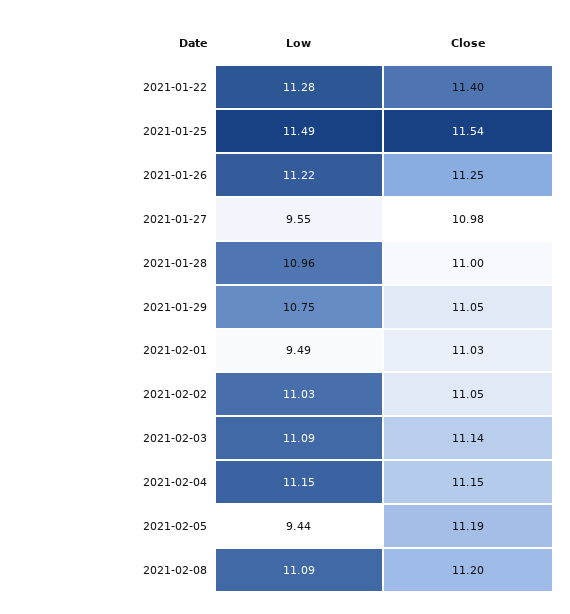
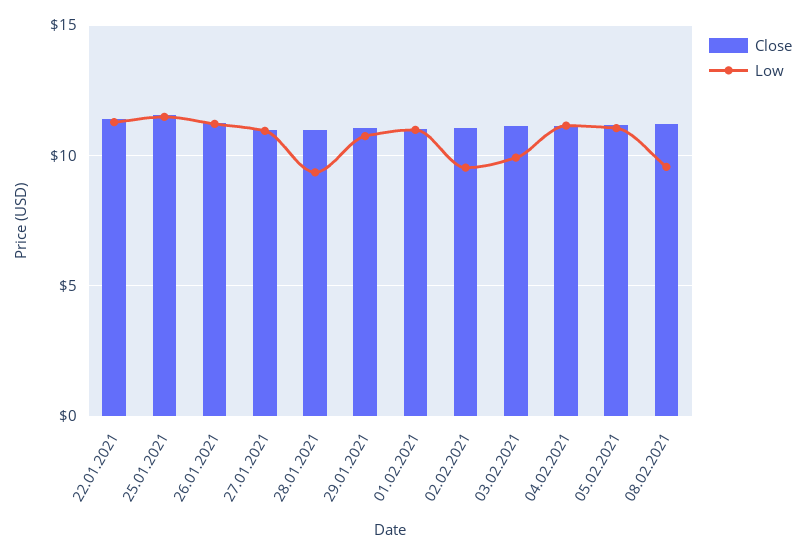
  {
    "Low": {
      "2021-01-22": 11.28,
      "2021-01-25": 11.49,
      "2021-01-26": 11.22,
-     "2021-01-27": 9.55,
+     "2021-01-27": 11,
-     "2021-01-28": 10.96,
+     "2021-01-28": 9.5,
      "2021-01-29": 10.75,
-     "2021-02-01": 9.49,
+     "2021-02-01": 11,
-     "2021-02-02": 11.03,
+     "2021-02-02": 9.5,
-     "2021-02-03": 11.09,
+     "2021-02-03": 10,
      "2021-02-04": 11.15,
-     "2021-02-05": 9.44,
+     "2021-02-05": 11,
-     "2021-02-08": 11.09
+     "2021-02-08": 9.5
    },
    "Close": {
      "2021-01-22": 11.4,
      "2021-01-25": 11.54,
      "2021-01-26": 11.25,
      "2021-01-27": 10.98,
      "2021-01-28": 11,
      "2021-01-29": 11.05,
      "2021-02-01": 11.03,
      "2021-02-02": 11.05,
      "2021-02-03": 11.14,
      "2021-02-04": 11.15,
      "2021-02-05": 11.19,
      "2021-02-08": 11.2
    }
  }

